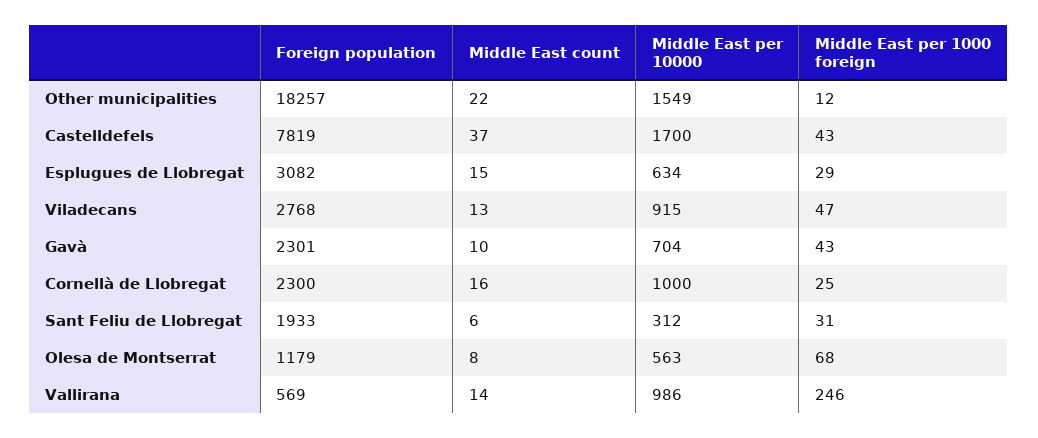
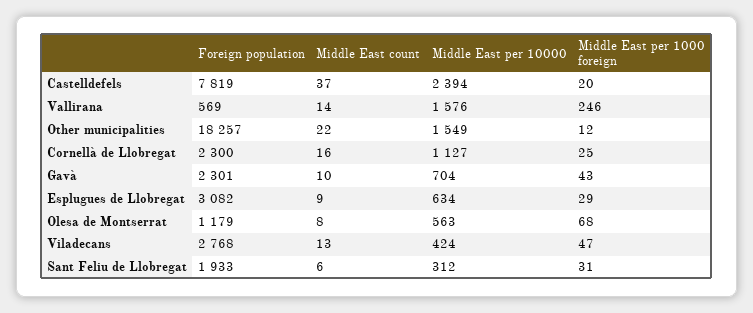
  {
    "Foreign population": {
      "Other municipalities": 18257,
      "Castelldefels": 7819,
      "Esplugues de Llobregat": 3082,
      "Viladecans": 2768,
      "Gavà": 2301,
      "Cornellà de Llobregat": 2300,
      "Sant Feliu de Llobregat": 1933,
      "Olesa de Montserrat": 1179,
      "Vallirana": 569
    },
    "Middle East count": {
      "Other municipalities": 22,
      "Castelldefels": 37,
-     "Esplugues de Llobregat": 15,
+     "Esplugues de Llobregat": 9,
      "Viladecans": 13,
      "Gavà": 10,
      "Cornellà de Llobregat": 16,
      "Sant Feliu de Llobregat": 6,
      "Olesa de Montserrat": 8,
      "Vallirana": 14
    },
    "Middle East per 10000": {
      "Other municipalities": 1549,
-     "Castelldefels": 1700,
+     "Castelldefels": 2394,
      "Esplugues de Llobregat": 634,
-     "Viladecans": 915,
+     "Viladecans": 424,
      "Gavà": 704,
-     "Cornellà de Llobregat": 1000,
+     "Cornellà de Llobregat": 1127,
      "Sant Feliu de Llobregat": 312,
      "Olesa de Montserrat": 563,
-     "Vallirana": 986
+     "Vallirana": 1576
    },
    "Middle East per 1000 foreign": {
      "Other municipalities": 12,
-     "Castelldefels": 43,
+     "Castelldefels": 20,
      "Esplugues de Llobregat": 29,
      "Viladecans": 47,
      "Gavà": 43,
      "Cornellà de Llobregat": 25,
      "Sant Feliu de Llobregat": 31,
      "Olesa de Montserrat": 68,
      "Vallirana": 246
    }
  }

